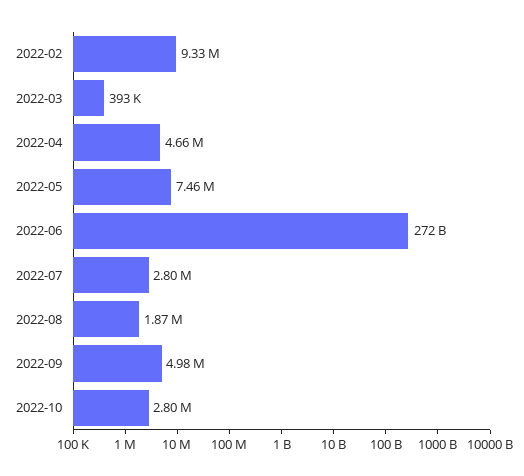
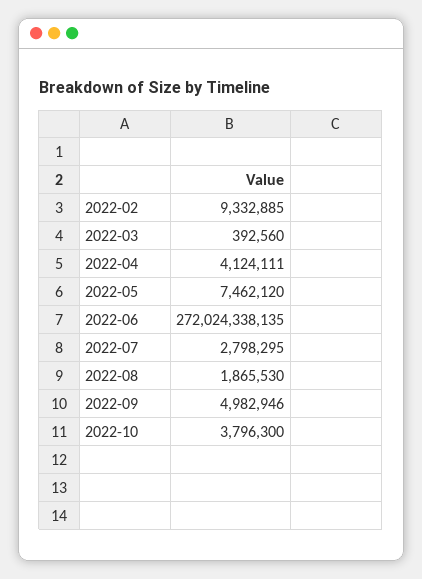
  {
    "2022-02": 9332885,
    "2022-03": 392560,
-   "2022-04": 4660000,
+   "2022-04": 4124111,
    "2022-05": 7462120,
    "2022-06": 272024338135,
    "2022-07": 2798295,
    "2022-08": 1865530,
    "2022-09": 4982946,
-   "2022-10": 2800000
+   "2022-10": 3796300
  }

